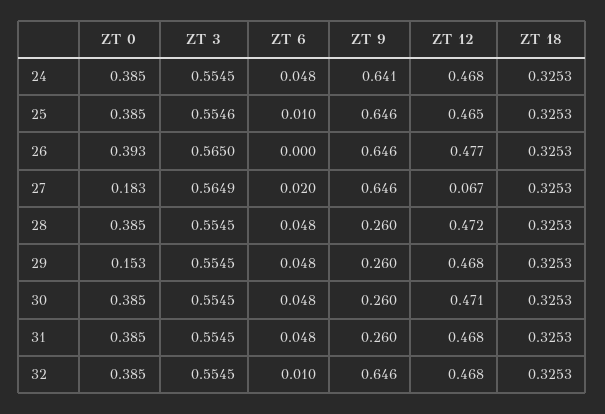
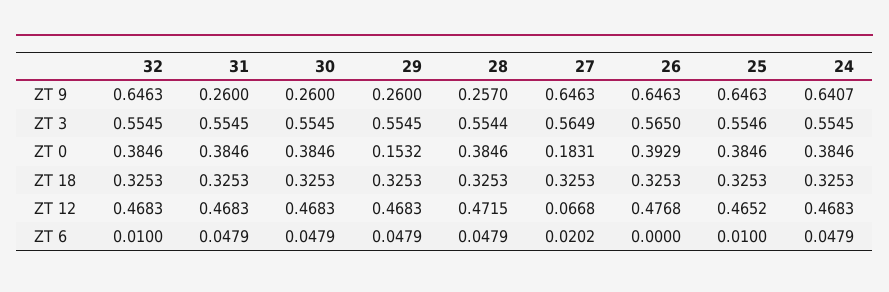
  {
    "ZT 0": {
      "24": 0.3846,
      "25": 0.3846,
      "26": 0.3929,
      "27": 0.1831,
      "28": 0.3846,
      "29": 0.1532,
      "30": 0.3846,
      "31": 0.3846,
      "32": 0.3846
    },
    "ZT 3": {
      "24": 0.5545,
      "25": 0.5546,
      "26": 0.565,
      "27": 0.5649,
-     "28": 0.5545,
+     "28": 0.5544,
      "29": 0.5545,
      "30": 0.5545,
      "31": 0.5545,
      "32": 0.5545
    },
    "ZT 6": {
      "24": 0.0479,
      "25": 0.01,
      "26": 0,
      "27": 0.0202,
      "28": 0.0479,
      "29": 0.0479,
      "30": 0.0479,
      "31": 0.0479,
      "32": 0.01
    },
    "ZT 9": {
      "24": 0.6407,
      "25": 0.6463,
      "26": 0.6463,
      "27": 0.6463,
-     "28": 0.26,
+     "28": 0.257,
      "29": 0.26,
      "30": 0.26,
      "31": 0.26,
      "32": 0.6463
    },
    "ZT 12": {
      "24": 0.4683,
      "25": 0.4652,
      "26": 0.4768,
      "27": 0.0668,
      "28": 0.4715,
      "29": 0.4683,
-     "30": 0.471,
+     "30": 0.4683,
      "31": 0.4683,
      "32": 0.4683
    },
    "ZT 18": {
      "24": 0.3253,
      "25": 0.3253,
      "26": 0.3253,
      "27": 0.3253,
      "28": 0.3253,
      "29": 0.3253,
      "30": 0.3253,
      "31": 0.3253,
      "32": 0.3253
    }
  }

